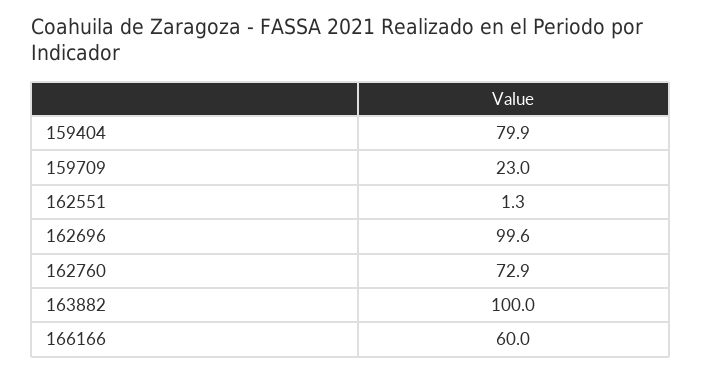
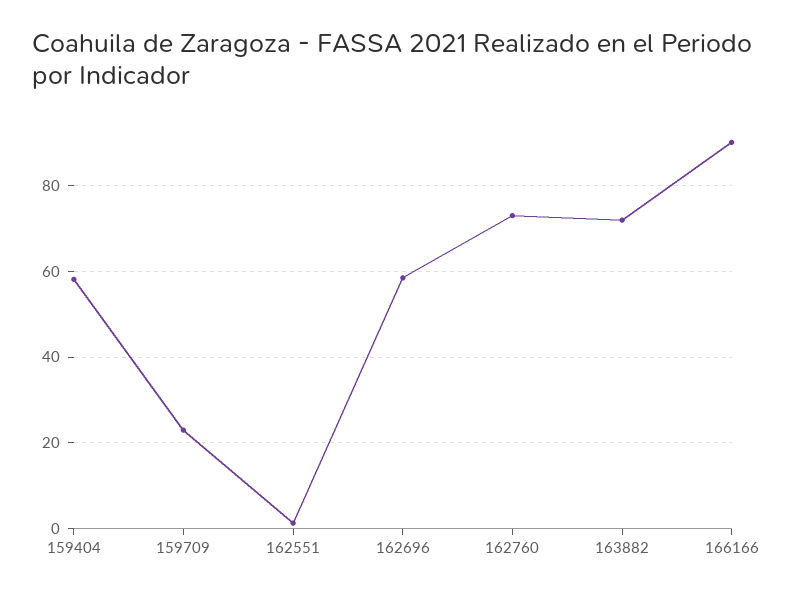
  {
-   "159404": 79.9,
+   "159404": 58,
    "159709": 23,
    "162551": 1.3,
-   "162696": 99.6,
+   "162696": 58,
    "162760": 72.9,
-   "163882": 100,
+   "163882": 72,
-   "166166": 60
+   "166166": 90
  }

